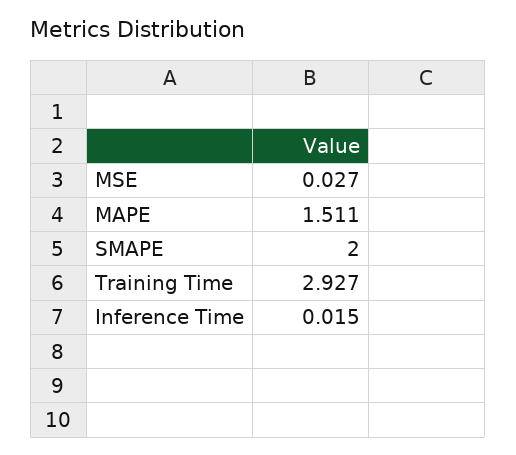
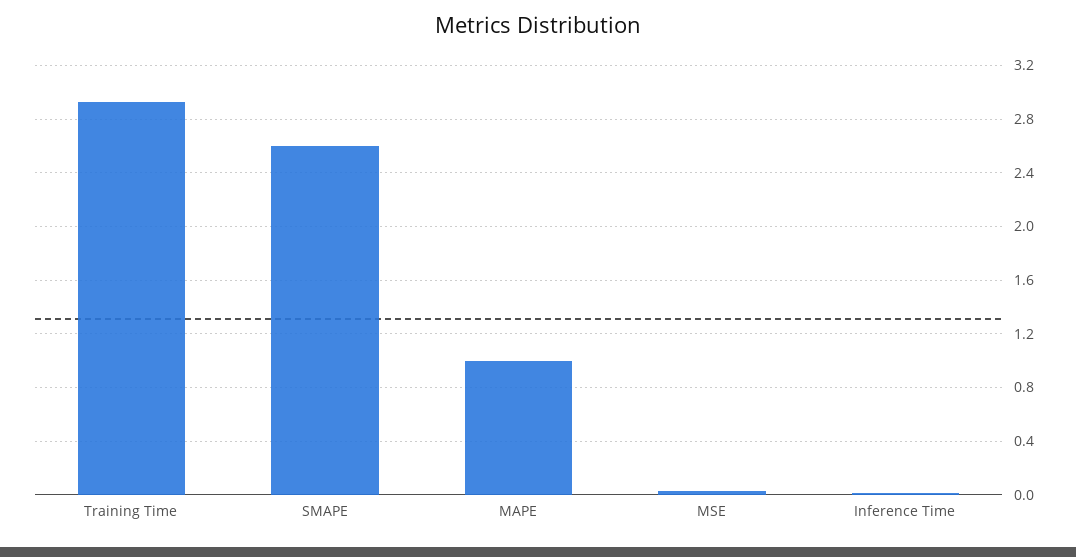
  {
    "MSE": 0.027,
-   "MAPE": 1.511,
+   "MAPE": 1,
-   "SMAPE": 2,
+   "SMAPE": 2.6,
    "Training Time": 2.927,
    "Inference Time": 0.015
  }

